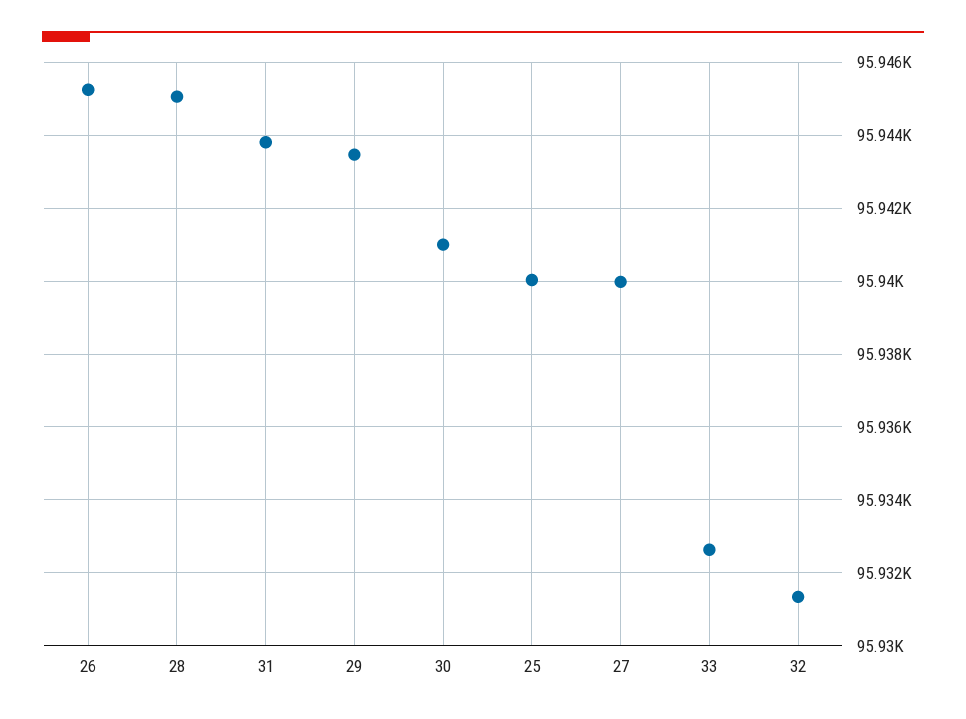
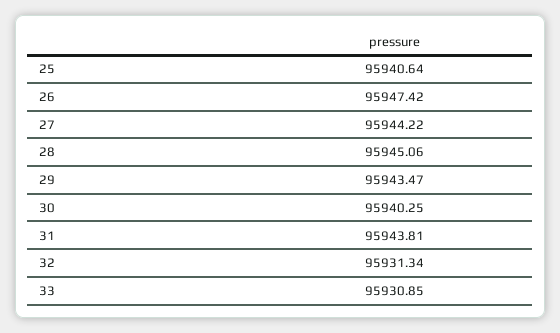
  {
-   "26": 95945.2,
+   "26": 95947.42,
    "28": 95945.06,
    "31": 95943.81,
    "29": 95943.47,
-   "30": 95941,
+   "30": 95940.25,
-   "25": 95940,
+   "25": 95940.64,
-   "27": 95940,
+   "27": 95944.22,
-   "33": 95932.6,
+   "33": 95930.85,
    "32": 95931.34
  }

